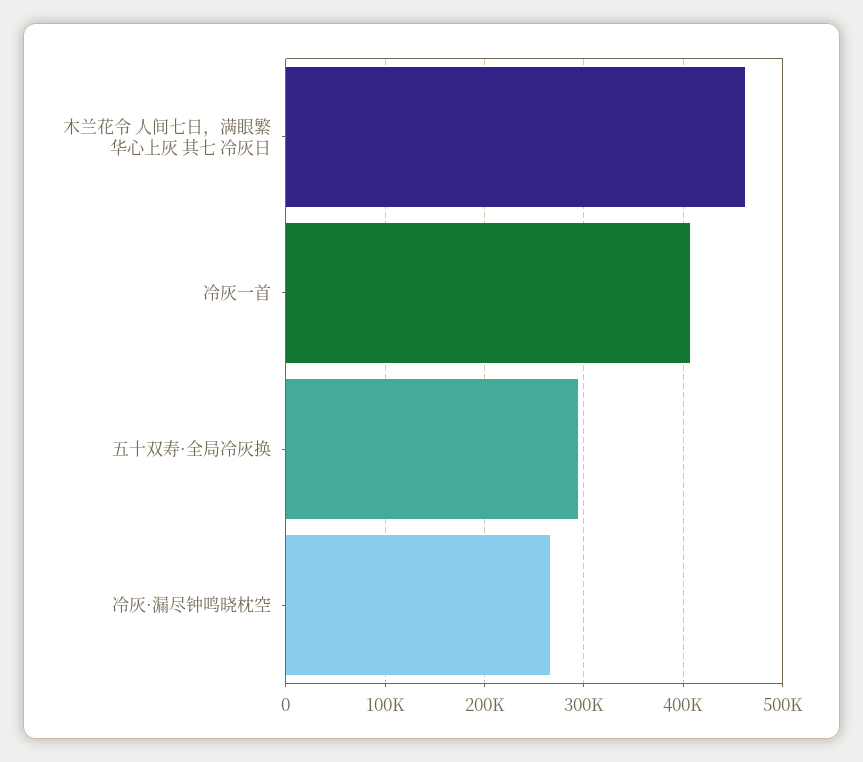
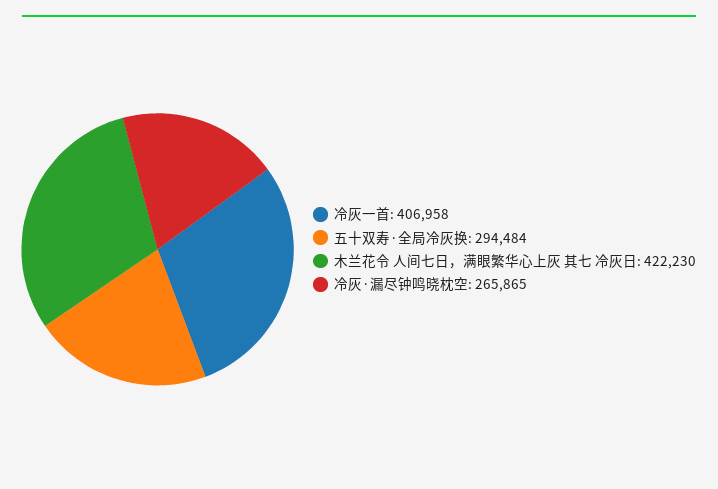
  {
-   "木兰花令 人间七日，满眼繁华心上灰 其七 冷灰日": 460000,
+   "木兰花令 人间七日，满眼繁华心上灰 其七 冷灰日": 422230,
    "冷灰一首": 406958,
    "五十双寿·全局冷灰换": 294484,
    "冷灰·漏尽钟鸣晓枕空": 265865
  }

